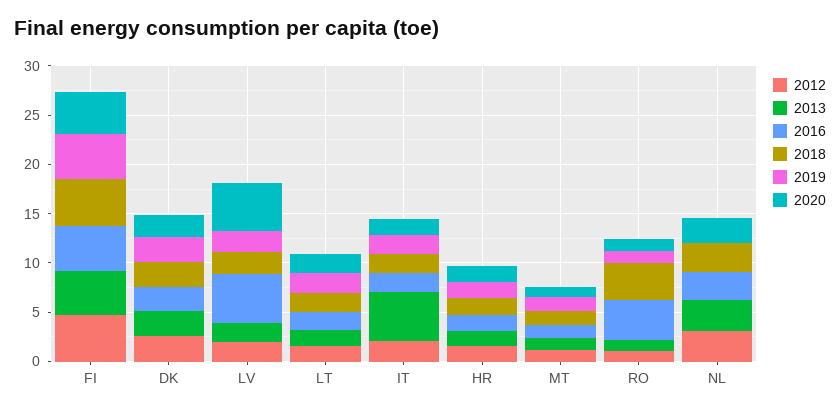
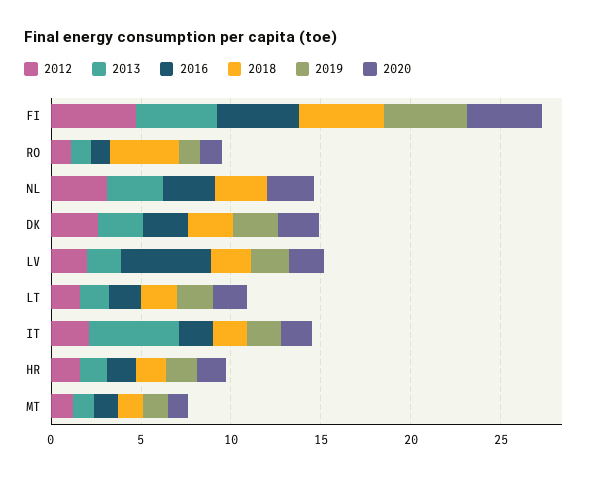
  {
    "2012": {
      "FI": 5,
      "DK": 3,
      "LV": 2,
      "LT": 2,
      "IT": 2,
      "HR": 2,
      "MT": 1,
      "RO": 1,
      "NL": 3
    },
    "2013": {
      "FI": 5,
      "DK": 3,
      "LV": 2,
      "LT": 2,
      "IT": 5,
      "HR": 2,
      "MT": 1,
      "RO": 1,
      "NL": 3
    },
    "2016": {
      "FI": 5,
      "DK": 3,
      "LV": 5,
      "LT": 2,
      "IT": 2,
      "HR": 2,
      "MT": 1,
-     "RO": 4,
+     "RO": 1,
      "NL": 3
    },
    "2018": {
      "FI": 5,
      "DK": 3,
      "LV": 2,
      "LT": 2,
      "IT": 2,
      "HR": 2,
      "MT": 1,
      "RO": 4,
      "NL": 3
    },
    "2019": {
      "FI": 5,
      "DK": 3,
      "LV": 2,
      "LT": 2,
      "IT": 2,
      "HR": 2,
      "MT": 1,
      "RO": 1,
      "NL": 0
    },
    "2020": {
      "FI": 4,
      "DK": 2,
-     "LV": 5,
+     "LV": 2,
      "LT": 2,
      "IT": 2,
      "HR": 2,
      "MT": 1,
      "RO": 1,
      "NL": 3
    }
  }

